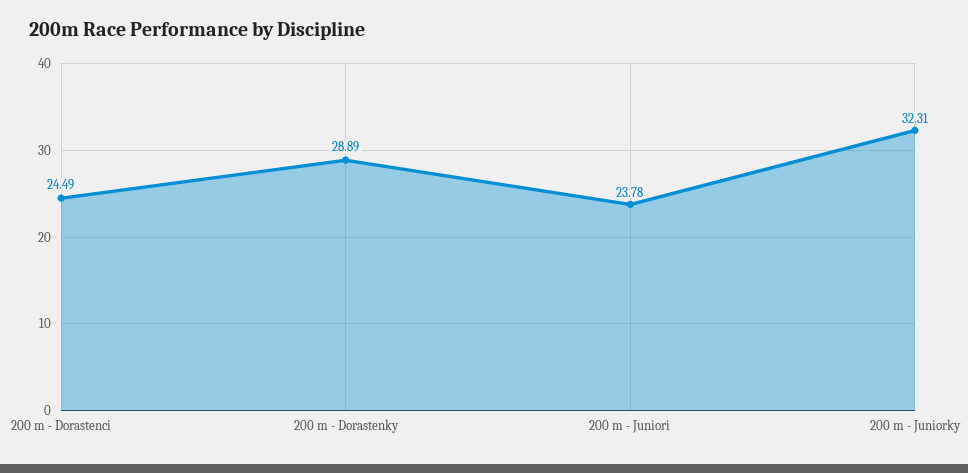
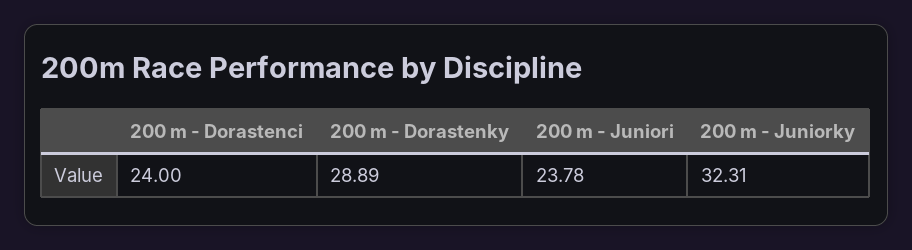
  {
-   "200 m - Dorastenci": 24.49,
+   "200 m - Dorastenci": 24,
    "200 m - Dorastenky": 28.89,
    "200 m - Juniori": 23.78,
    "200 m - Juniorky": 32.31
  }

